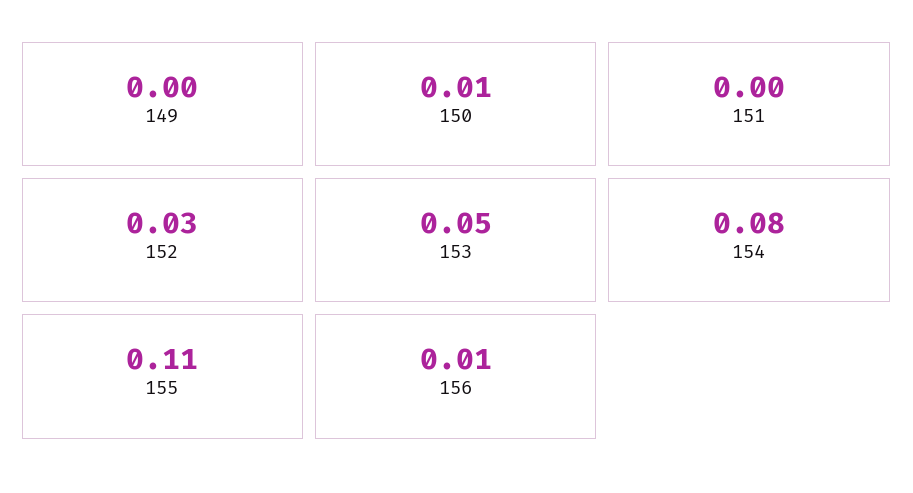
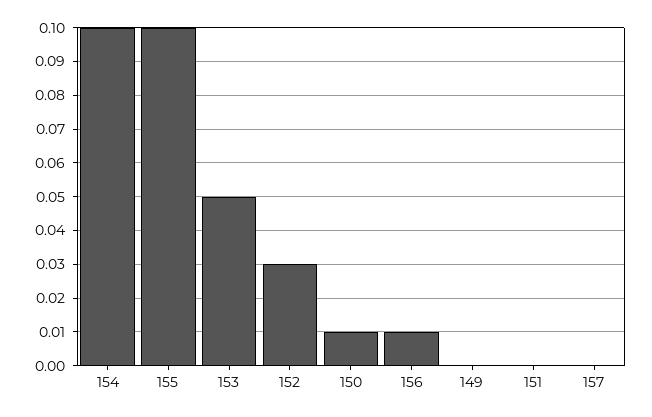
  {
    "149": 0,
    "150": 0.01,
    "151": 0,
    "152": 0.03,
    "153": 0.05,
-   "154": 0.08,
+   "154": 0.1,
-   "155": 0.11,
+   "155": 0.1,
-   "156": 0.01
+   "156": 0.01,
+   "157": 0
  }

